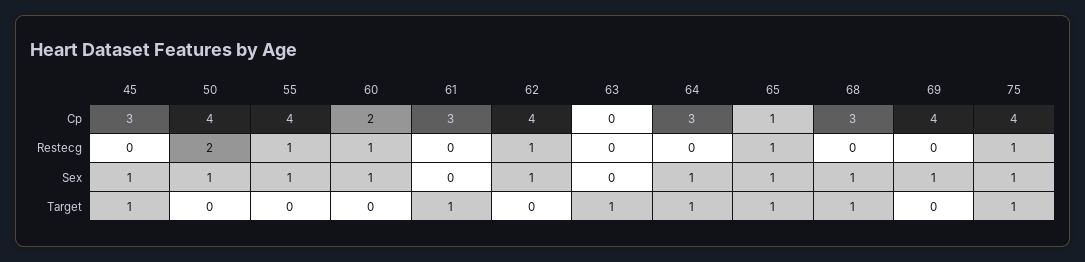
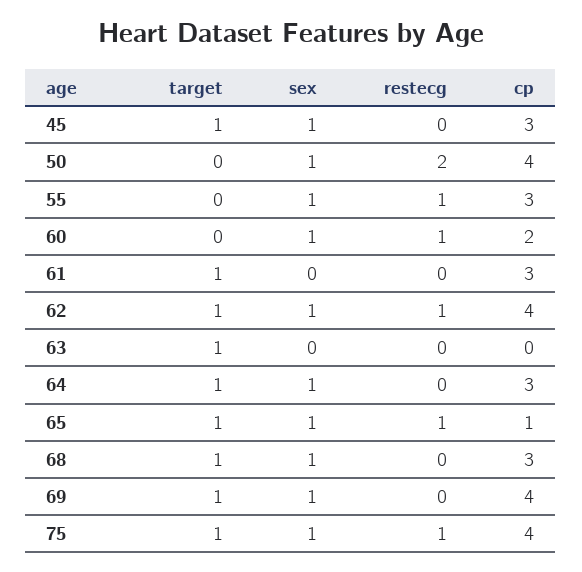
  {
    "45": {
      "Cp": 3,
      "Restecg": 0,
      "Sex": 1,
      "Target": 1
    },
    "50": {
      "Cp": 4,
      "Restecg": 2,
      "Sex": 1,
      "Target": 0
    },
    "55": {
-     "Cp": 4,
+     "Cp": 3,
      "Restecg": 1,
      "Sex": 1,
      "Target": 0
    },
    "60": {
      "Cp": 2,
      "Restecg": 1,
      "Sex": 1,
      "Target": 0
    },
    "61": {
      "Cp": 3,
      "Restecg": 0,
      "Sex": 0,
      "Target": 1
    },
    "62": {
      "Cp": 4,
      "Restecg": 1,
      "Sex": 1,
-     "Target": 0
+     "Target": 1
    },
    "63": {
      "Cp": 0,
      "Restecg": 0,
      "Sex": 0,
      "Target": 1
    },
    "64": {
      "Cp": 3,
      "Restecg": 0,
      "Sex": 1,
      "Target": 1
    },
    "65": {
      "Cp": 1,
      "Restecg": 1,
      "Sex": 1,
      "Target": 1
    },
    "68": {
      "Cp": 3,
      "Restecg": 0,
      "Sex": 1,
      "Target": 1
    },
    "69": {
      "Cp": 4,
      "Restecg": 0,
      "Sex": 1,
-     "Target": 0
+     "Target": 1
    },
    "75": {
      "Cp": 4,
      "Restecg": 1,
      "Sex": 1,
      "Target": 1
    }
  }

